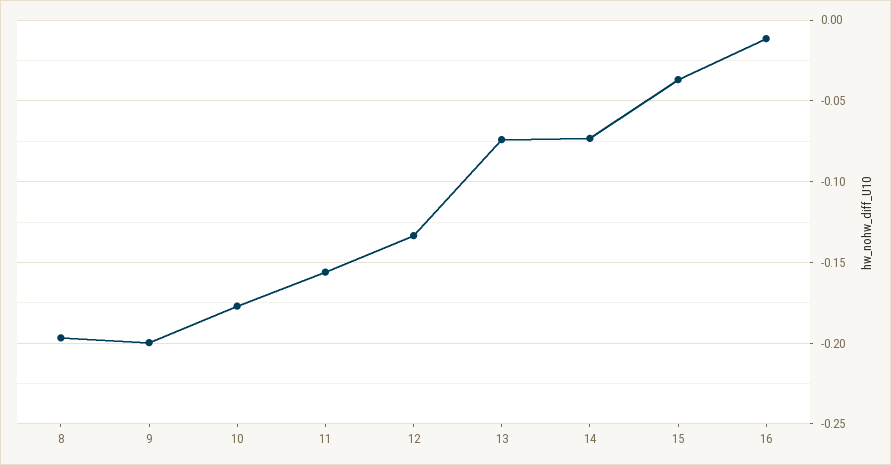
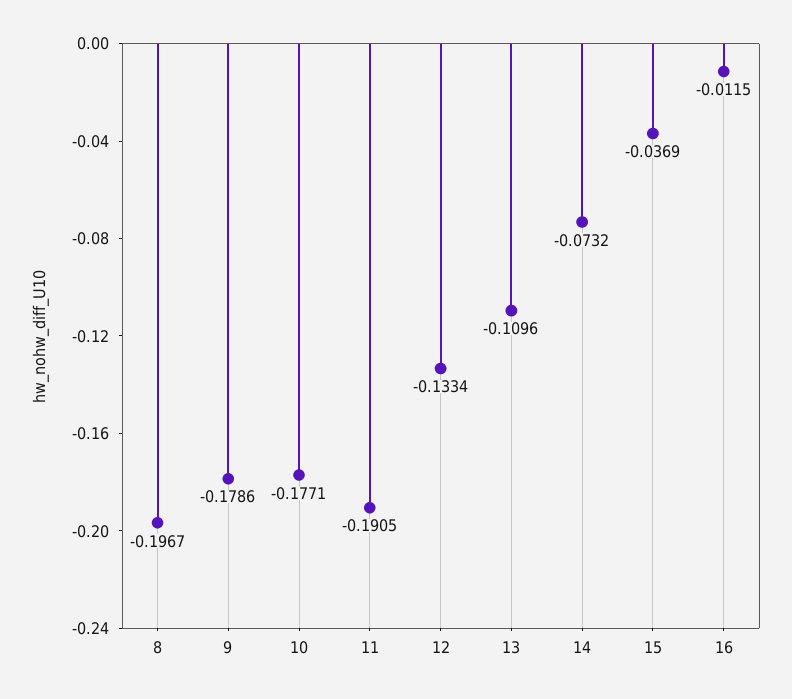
  {
    "8": -0.1967,
-   "9": -0.2,
+   "9": -0.1786,
    "10": -0.1771,
-   "11": -0.155,
+   "11": -0.1905,
    "12": -0.1334,
-   "13": -0.075,
+   "13": -0.1096,
    "14": -0.0732,
    "15": -0.0369,
    "16": -0.0115
  }

